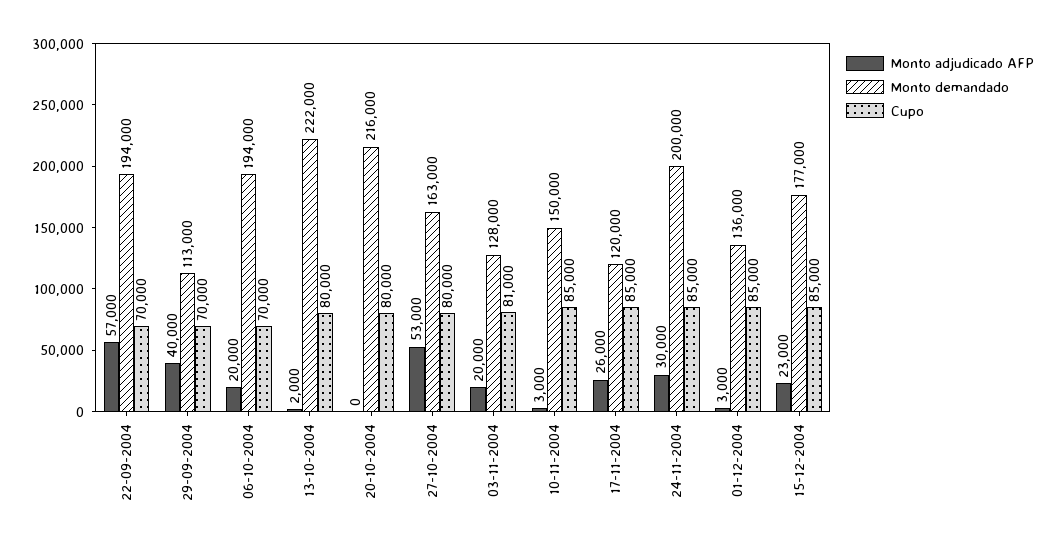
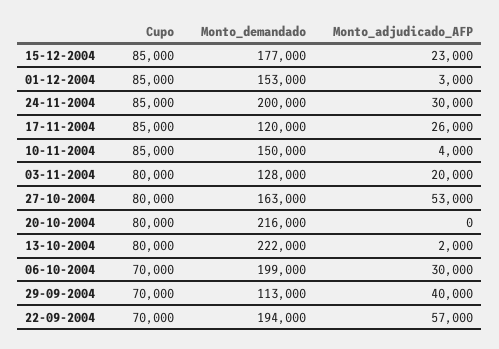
  {
    "Monto adjudicado AFP": {
      "22-09-2004": 57000,
      "29-09-2004": 40000,
-     "06-10-2004": 20000,
+     "06-10-2004": 30000,
      "13-10-2004": 2000,
      "20-10-2004": 0,
      "27-10-2004": 53000,
      "03-11-2004": 20000,
-     "10-11-2004": 3000,
+     "10-11-2004": 4000,
      "17-11-2004": 26000,
      "24-11-2004": 30000,
      "01-12-2004": 3000,
      "15-12-2004": 23000
    },
    "Monto demandado": {
      "22-09-2004": 194000,
      "29-09-2004": 113000,
-     "06-10-2004": 194000,
+     "06-10-2004": 199000,
      "13-10-2004": 222000,
      "20-10-2004": 216000,
      "27-10-2004": 163000,
      "03-11-2004": 128000,
      "10-11-2004": 150000,
      "17-11-2004": 120000,
      "24-11-2004": 200000,
-     "01-12-2004": 136000,
+     "01-12-2004": 153000,
      "15-12-2004": 177000
    },
    "Cupo": {
      "22-09-2004": 70000,
      "29-09-2004": 70000,
      "06-10-2004": 70000,
      "13-10-2004": 80000,
      "20-10-2004": 80000,
      "27-10-2004": 80000,
-     "03-11-2004": 81000,
+     "03-11-2004": 80000,
      "10-11-2004": 85000,
      "17-11-2004": 85000,
      "24-11-2004": 85000,
      "01-12-2004": 85000,
      "15-12-2004": 85000
    }
  }

